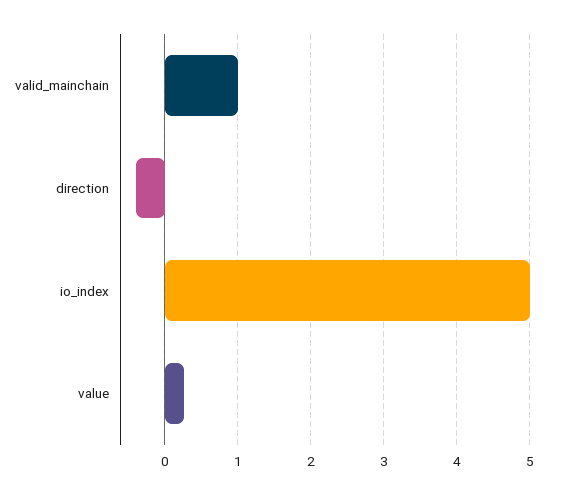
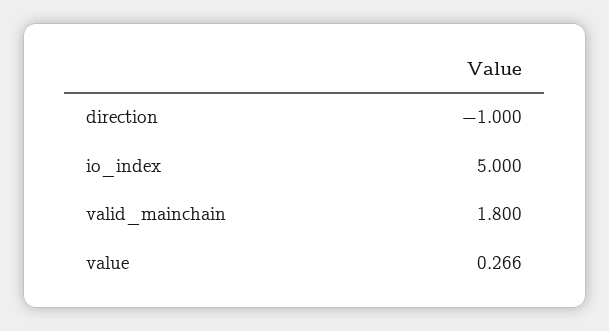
  {
-   "valid_mainchain": 1,
+   "valid_mainchain": 1.8,
-   "direction": -0.4,
+   "direction": -1,
    "io_index": 5,
    "value": 0.266
  }

